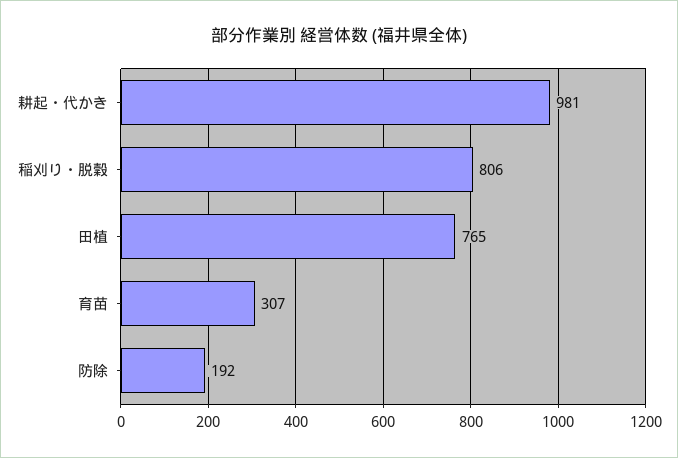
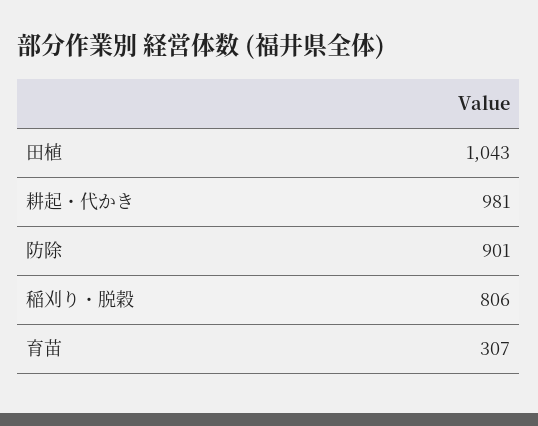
  {
    "耕起・代かき": 981,
    "稲刈り・脱穀": 806,
-   "田植": 765,
+   "田植": 1043,
    "育苗": 307,
-   "防除": 192
+   "防除": 901
  }

